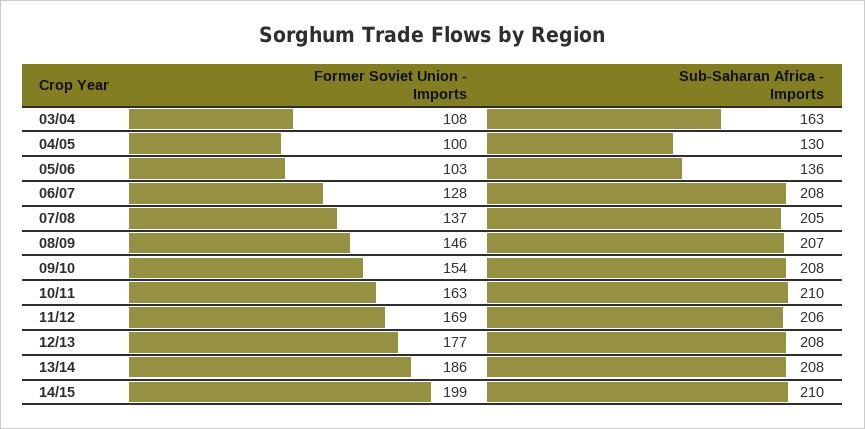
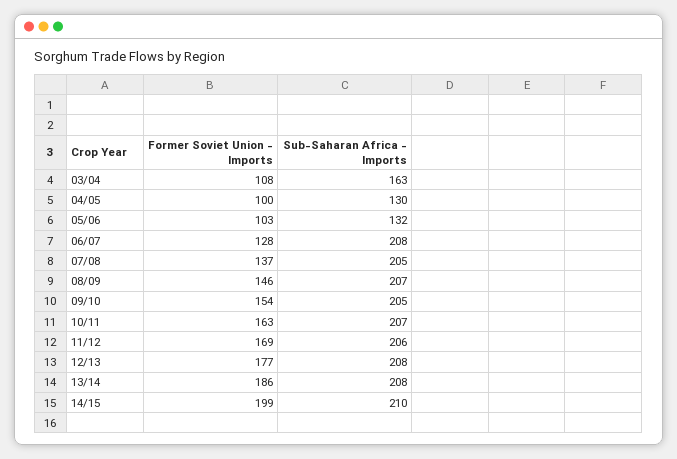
  {
    "Former Soviet Union - Imports": {
      "03/04": 108,
      "04/05": 100,
      "05/06": 103,
      "06/07": 128,
      "07/08": 137,
      "08/09": 146,
      "09/10": 154,
      "10/11": 163,
      "11/12": 169,
      "12/13": 177,
      "13/14": 186,
      "14/15": 199
    },
    "Sub-Saharan Africa - Imports": {
      "03/04": 163,
      "04/05": 130,
-     "05/06": 136,
+     "05/06": 132,
      "06/07": 208,
      "07/08": 205,
      "08/09": 207,
-     "09/10": 208,
+     "09/10": 205,
-     "10/11": 210,
+     "10/11": 207,
      "11/12": 206,
      "12/13": 208,
      "13/14": 208,
      "14/15": 210
    }
  }

